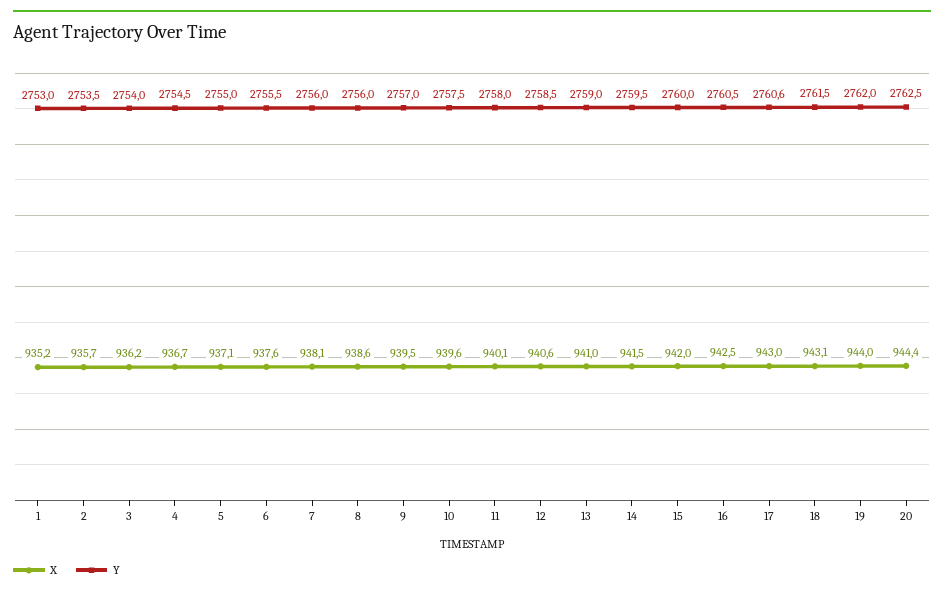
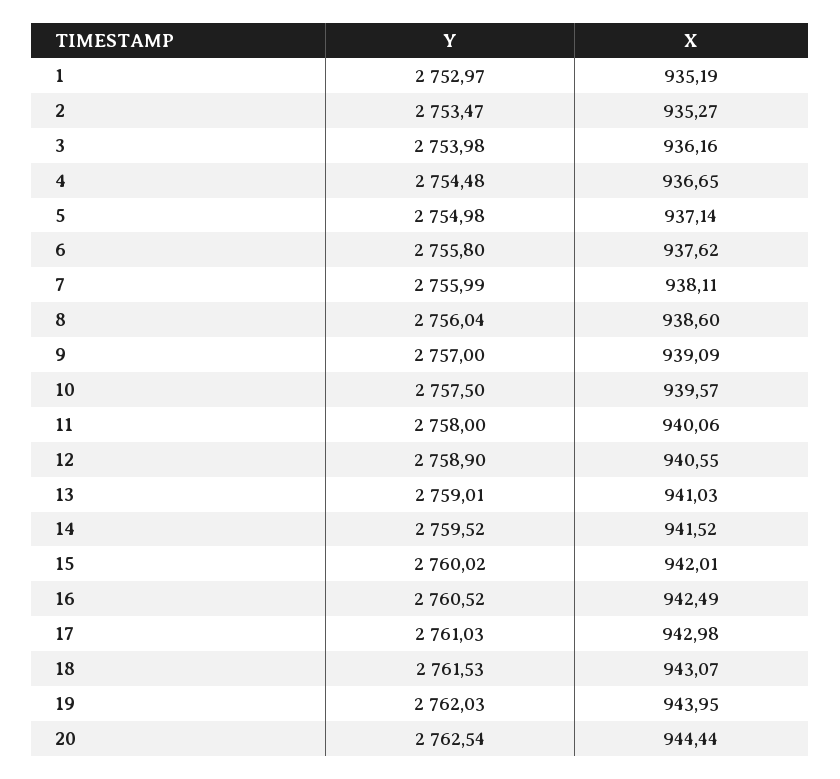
  {
    "X": {
      "1": 935.19,
-     "2": 935.7,
+     "2": 935.27,
      "3": 936.16,
      "4": 936.65,
      "5": 937.14,
      "6": 937.62,
      "7": 938.11,
      "8": 938.6,
-     "9": 939.5,
+     "9": 939.09,
      "10": 939.57,
      "11": 940.06,
      "12": 940.55,
      "13": 941.03,
      "14": 941.52,
      "15": 942.01,
      "16": 942.49,
      "17": 942.98,
      "18": 943.07,
      "19": 943.95,
      "20": 944.44
    },
    "Y": {
      "1": 2752.97,
      "2": 2753.47,
      "3": 2753.98,
      "4": 2754.48,
      "5": 2754.98,
-     "6": 2755.5,
+     "6": 2755.8,
      "7": 2755.99,
      "8": 2756.04,
      "9": 2757,
      "10": 2757.5,
      "11": 2758,
-     "12": 2758.5,
+     "12": 2758.9,
      "13": 2759.01,
      "14": 2759.52,
      "15": 2760.02,
      "16": 2760.52,
-     "17": 2760.6,
+     "17": 2761.03,
      "18": 2761.53,
      "19": 2762.03,
      "20": 2762.54
    }
  }

